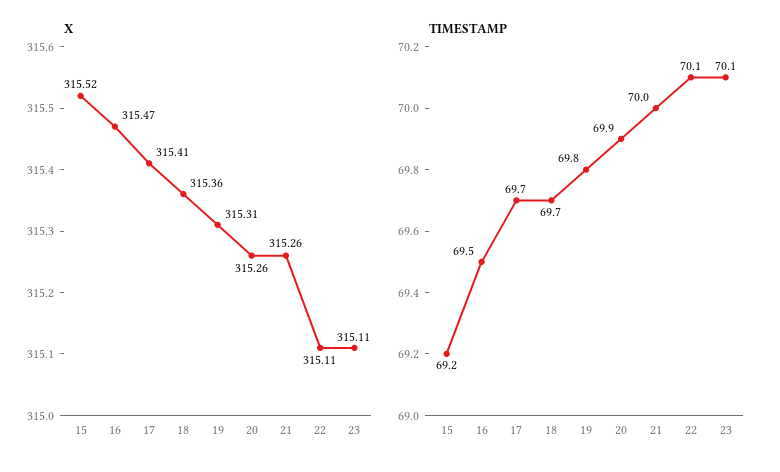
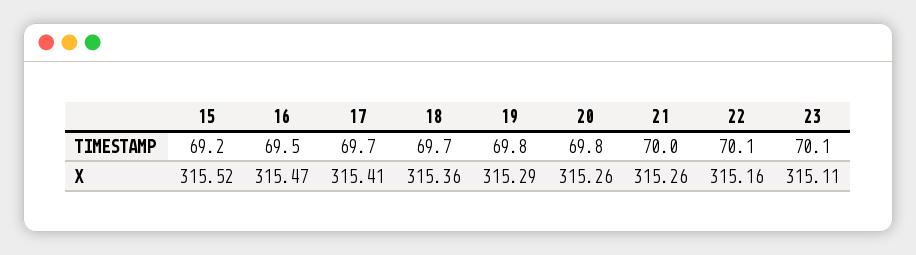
  {
    "X": {
      "15": 315.52,
      "16": 315.47,
      "17": 315.41,
      "18": 315.36,
-     "19": 315.31,
+     "19": 315.29,
      "20": 315.26,
      "21": 315.26,
-     "22": 315.11,
+     "22": 315.16,
      "23": 315.11
    },
    "TIMESTAMP": {
      "15": 69.2,
      "16": 69.5,
      "17": 69.7,
      "18": 69.7,
      "19": 69.8,
-     "20": 69.9,
+     "20": 69.8,
      "21": 70,
      "22": 70.1,
      "23": 70.1
    }
  }

